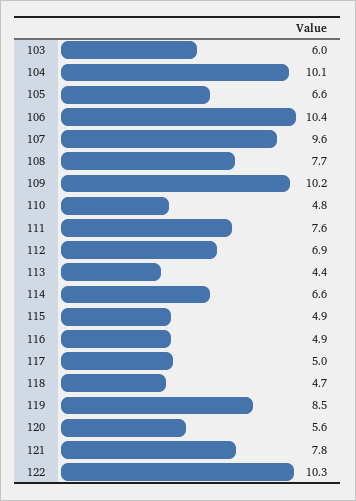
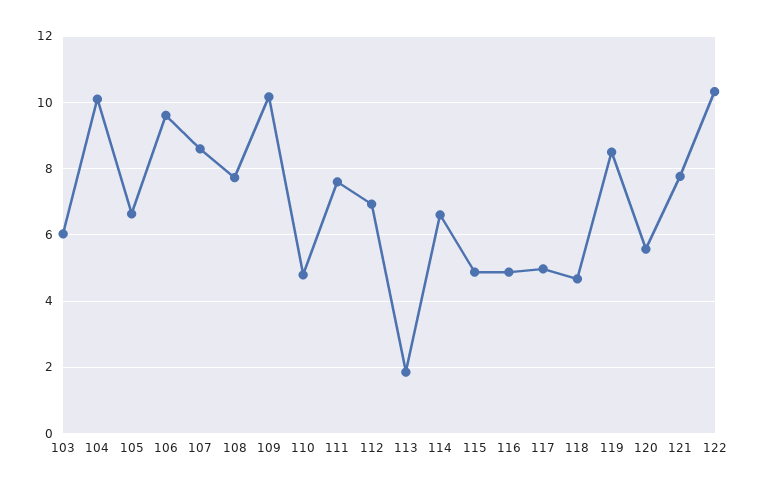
  {
    "103": 6,
    "104": 10.1,
    "105": 6.6,
-   "106": 10.4,
+   "106": 9.6,
-   "107": 9.6,
+   "107": 8.6,
    "108": 7.7,
    "109": 10.2,
    "110": 4.8,
    "111": 7.6,
    "112": 6.9,
-   "113": 4.4,
+   "113": 1.8,
    "114": 6.6,
    "115": 4.9,
    "116": 4.9,
    "117": 5,
    "118": 4.7,
    "119": 8.5,
    "120": 5.6,
    "121": 7.8,
    "122": 10.3
  }

